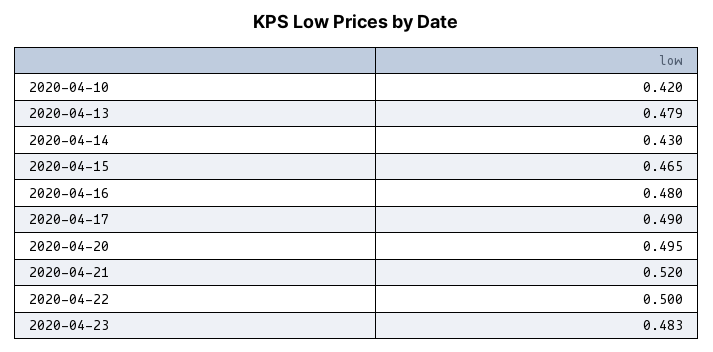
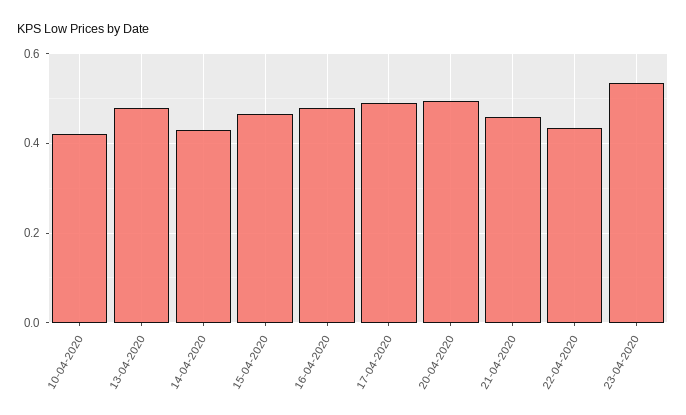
  {
    "2020-04-10": 0.42,
    "2020-04-13": 0.479,
    "2020-04-14": 0.43,
    "2020-04-15": 0.465,
    "2020-04-16": 0.48,
    "2020-04-17": 0.49,
    "2020-04-20": 0.495,
-   "2020-04-21": 0.52,
+   "2020-04-21": 0.46,
-   "2020-04-22": 0.5,
+   "2020-04-22": 0.44,
-   "2020-04-23": 0.483
+   "2020-04-23": 0.54
  }

